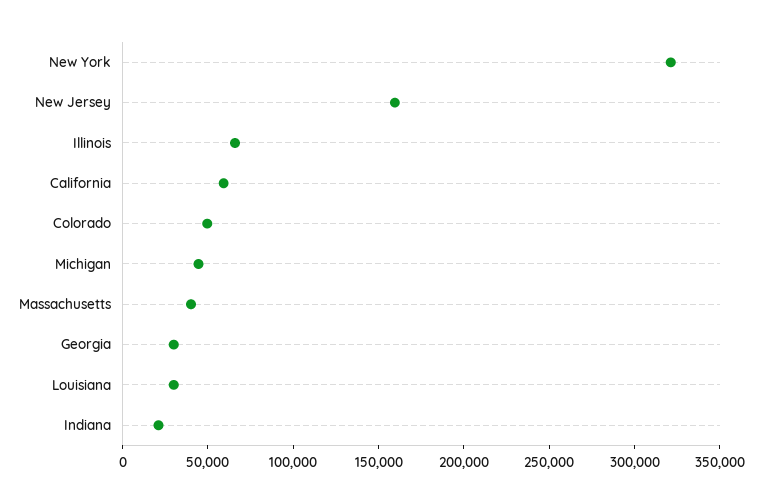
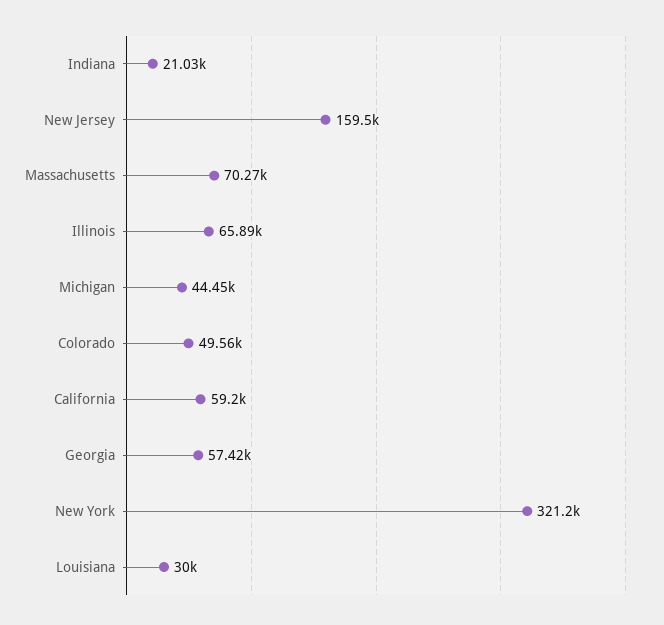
  {
    "New York": 321200,
    "New Jersey": 159500,
    "Illinois": 65890,
    "California": 59200,
    "Colorado": 49560,
    "Michigan": 44450,
-   "Massachusetts": 40000,
+   "Massachusetts": 70270,
-   "Georgia": 30000,
+   "Georgia": 57420,
    "Louisiana": 30000,
    "Indiana": 21030
  }

